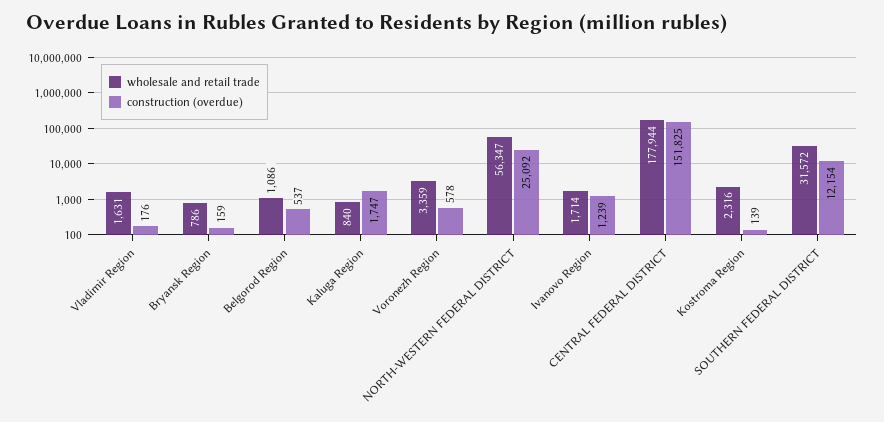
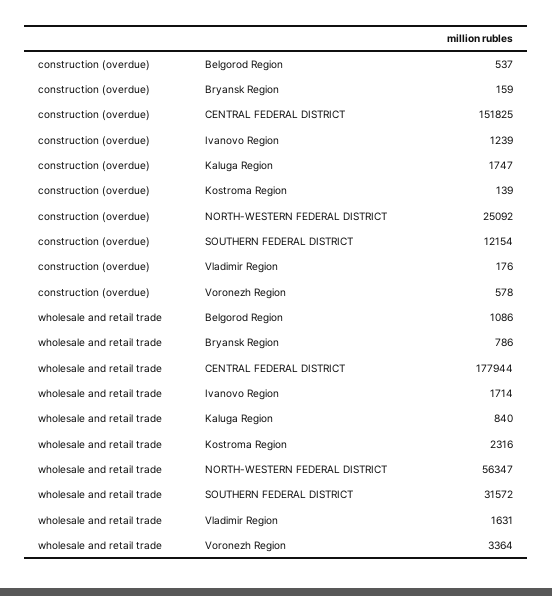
  {
    "wholesale and retail trade": {
      "Vladimir Region": 1631,
      "Bryansk Region": 786,
      "Belgorod Region": 1086,
      "Kaluga Region": 840,
-     "Voronezh Region": 3359,
+     "Voronezh Region": 3364,
      "NORTH-WESTERN FEDERAL DISTRICT": 56347,
      "Ivanovo Region": 1714,
      "CENTRAL FEDERAL DISTRICT": 177944,
      "Kostroma Region": 2316,
      "SOUTHERN FEDERAL DISTRICT": 31572
    },
    "construction (overdue)": {
      "Vladimir Region": 176,
      "Bryansk Region": 159,
      "Belgorod Region": 537,
      "Kaluga Region": 1747,
      "Voronezh Region": 578,
      "NORTH-WESTERN FEDERAL DISTRICT": 25092,
      "Ivanovo Region": 1239,
      "CENTRAL FEDERAL DISTRICT": 151825,
      "Kostroma Region": 139,
      "SOUTHERN FEDERAL DISTRICT": 12154
    }
  }

